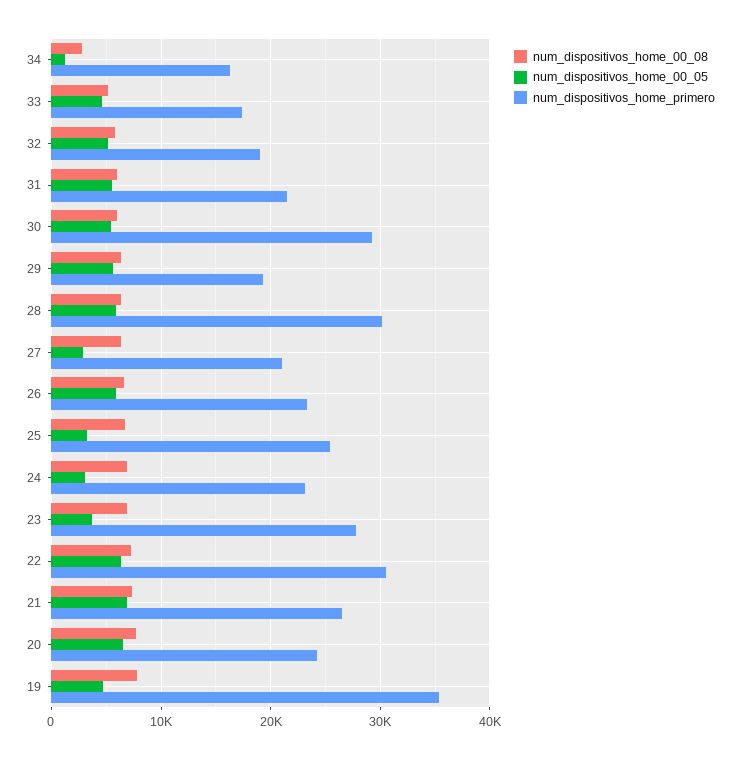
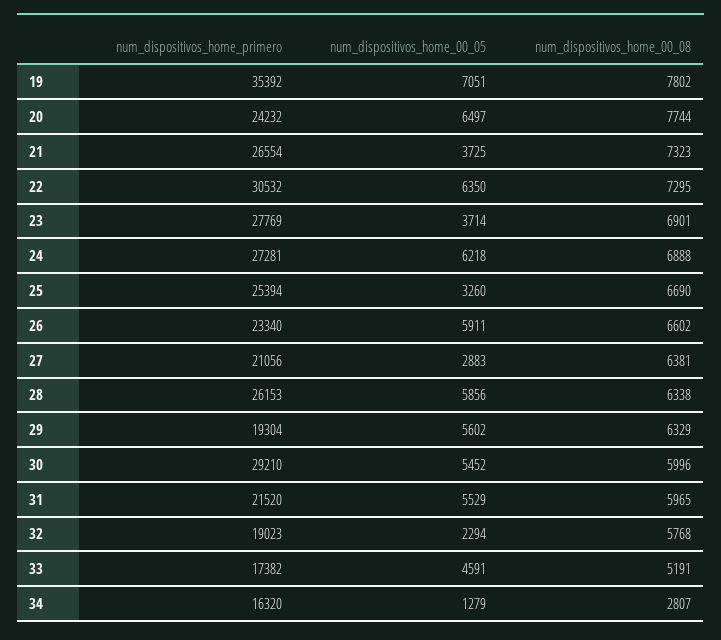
  {
    "num_dispositivos_home_00_08": {
      "34": 2807,
      "33": 5191,
      "32": 5768,
      "31": 5965,
      "30": 5996,
      "29": 6329,
      "28": 6338,
      "27": 6381,
      "26": 6602,
      "25": 6690,
      "24": 6888,
      "23": 6901,
      "22": 7295,
      "21": 7323,
      "20": 7744,
      "19": 7802
    },
    "num_dispositivos_home_00_05": {
      "34": 1279,
      "33": 4591,
-     "32": 5000,
+     "32": 2294,
      "31": 5529,
      "30": 5452,
      "29": 5602,
      "28": 5856,
      "27": 2883,
      "26": 5911,
      "25": 3260,
-     "24": 3000,
+     "24": 6218,
      "23": 3714,
      "22": 6350,
-     "21": 7000,
+     "21": 3725,
      "20": 6497,
-     "19": 5000
+     "19": 7051
    },
    "num_dispositivos_home_primero": {
      "34": 16320,
      "33": 17382,
      "32": 19023,
      "31": 21520,
      "30": 29210,
      "29": 19304,
-     "28": 30000,
+     "28": 26153,
      "27": 21056,
      "26": 23340,
      "25": 25394,
-     "24": 23000,
+     "24": 27281,
      "23": 27769,
      "22": 30532,
      "21": 26554,
      "20": 24232,
      "19": 35392
    }
  }

